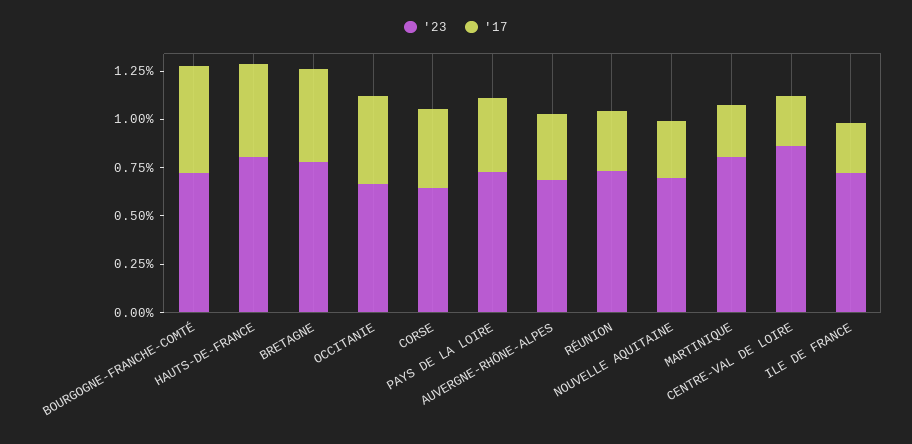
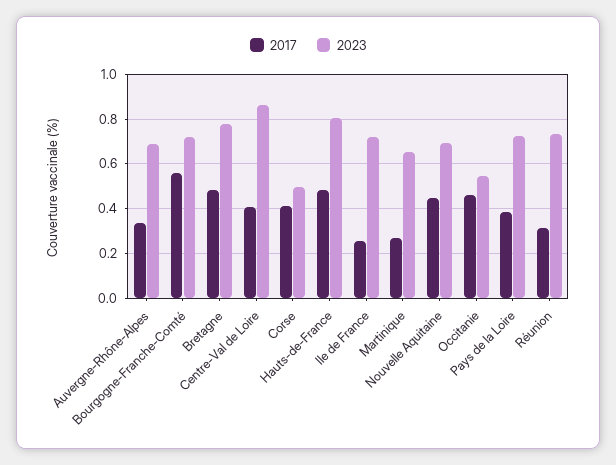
  {
    "'23": {
      "BOURGOGNE-FRANCHE-COMTÉ": 0.7,
      "HAUTS-DE-FRANCE": 0.8,
      "BRETAGNE": 0.8,
-     "OCCITANIE": 0.65,
+     "OCCITANIE": 0.55,
-     "CORSE": 0.65,
+     "CORSE": 0.5,
      "PAYS DE LA LOIRE": 0.75,
      "AUVERGNE-RHÔNE-ALPES": 0.7,
      "RÉUNION": 0.75,
      "NOUVELLE AQUITAINE": 0.7,
-     "MARTINIQUE": 0.8,
+     "MARTINIQUE": 0.65,
      "CENTRE-VAL DE LOIRE": 0.85,
      "ILE DE FRANCE": 0.7
    },
    "'17": {
      "BOURGOGNE-FRANCHE-COMTÉ": 0.55,
      "HAUTS-DE-FRANCE": 0.5,
      "BRETAGNE": 0.5,
      "OCCITANIE": 0.45,
      "CORSE": 0.4,
      "PAYS DE LA LOIRE": 0.4,
      "AUVERGNE-RHÔNE-ALPES": 0.35,
      "RÉUNION": 0.3,
-     "NOUVELLE AQUITAINE": 0.3,
+     "NOUVELLE AQUITAINE": 0.45,
      "MARTINIQUE": 0.25,
-     "CENTRE-VAL DE LOIRE": 0.25,
+     "CENTRE-VAL DE LOIRE": 0.4,
      "ILE DE FRANCE": 0.25
    }
  }

